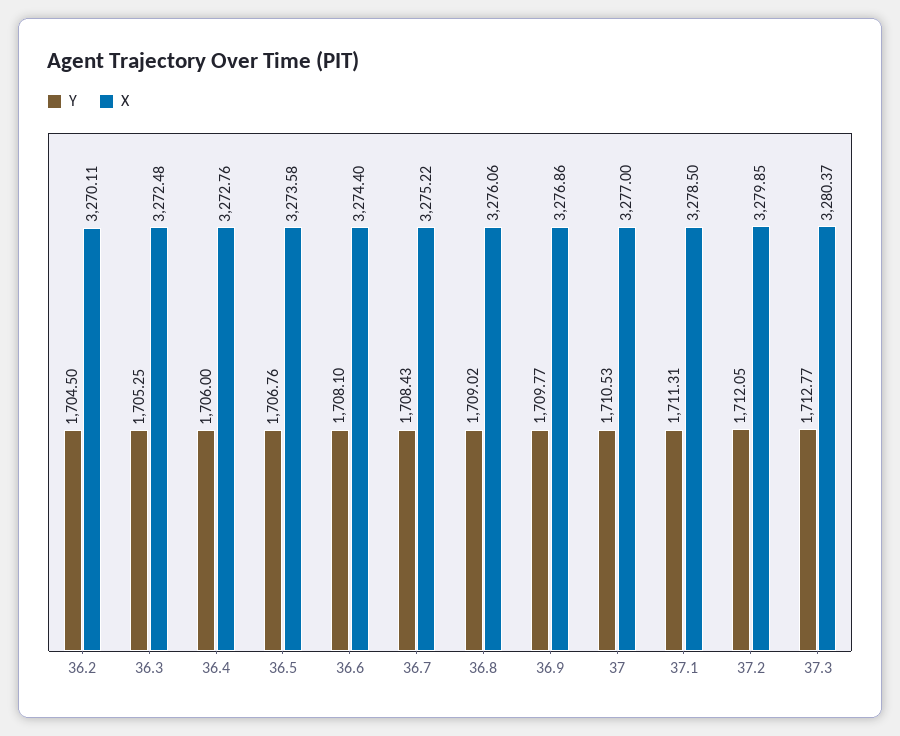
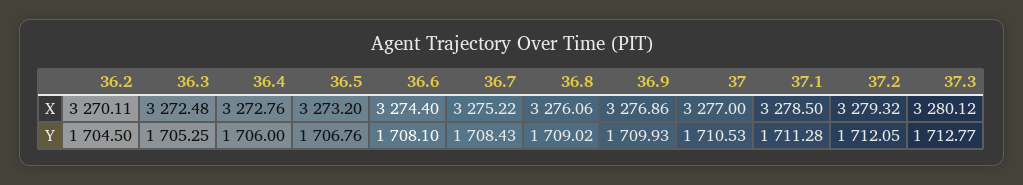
  {
    "Y": {
      "36.2": 1704.5,
      "36.3": 1705.25,
      "36.4": 1706,
      "36.5": 1706.76,
      "36.6": 1708.1,
      "36.7": 1708.43,
      "36.8": 1709.02,
-     "36.9": 1709.77,
+     "36.9": 1709.93,
      "37": 1710.53,
-     "37.1": 1711.31,
+     "37.1": 1711.28,
      "37.2": 1712.05,
      "37.3": 1712.77
    },
    "X": {
      "36.2": 3270.11,
      "36.3": 3272.48,
      "36.4": 3272.76,
-     "36.5": 3273.58,
+     "36.5": 3273.2,
      "36.6": 3274.4,
      "36.7": 3275.22,
      "36.8": 3276.06,
      "36.9": 3276.86,
      "37": 3277,
      "37.1": 3278.5,
-     "37.2": 3279.85,
+     "37.2": 3279.32,
-     "37.3": 3280.37
+     "37.3": 3280.12
    }
  }

